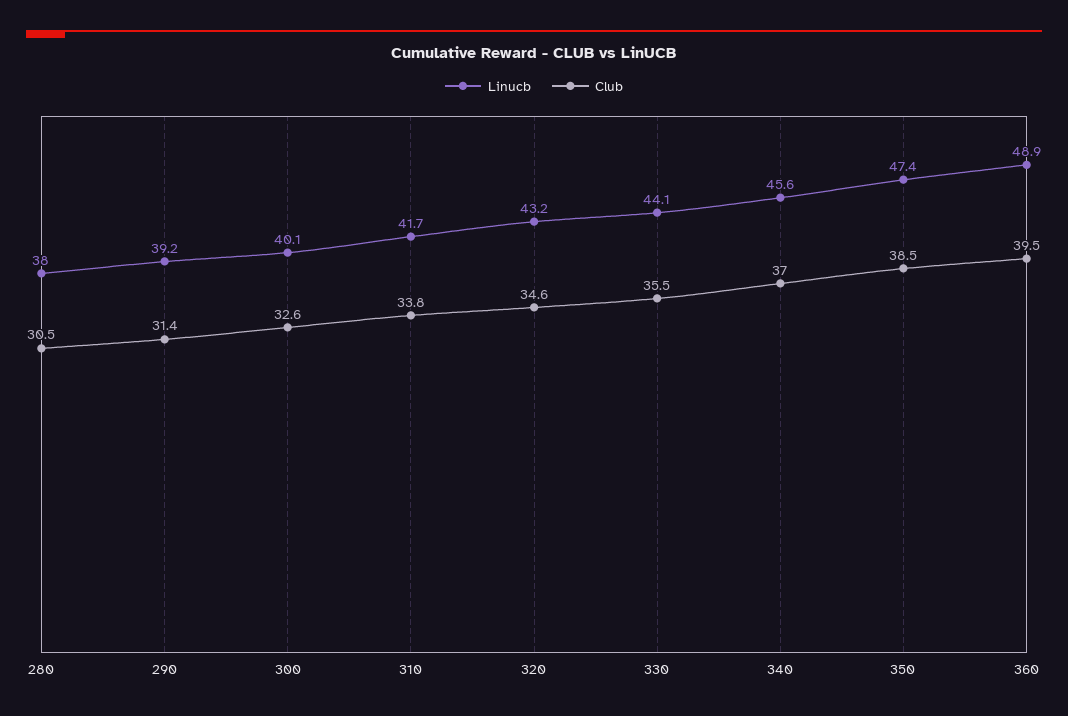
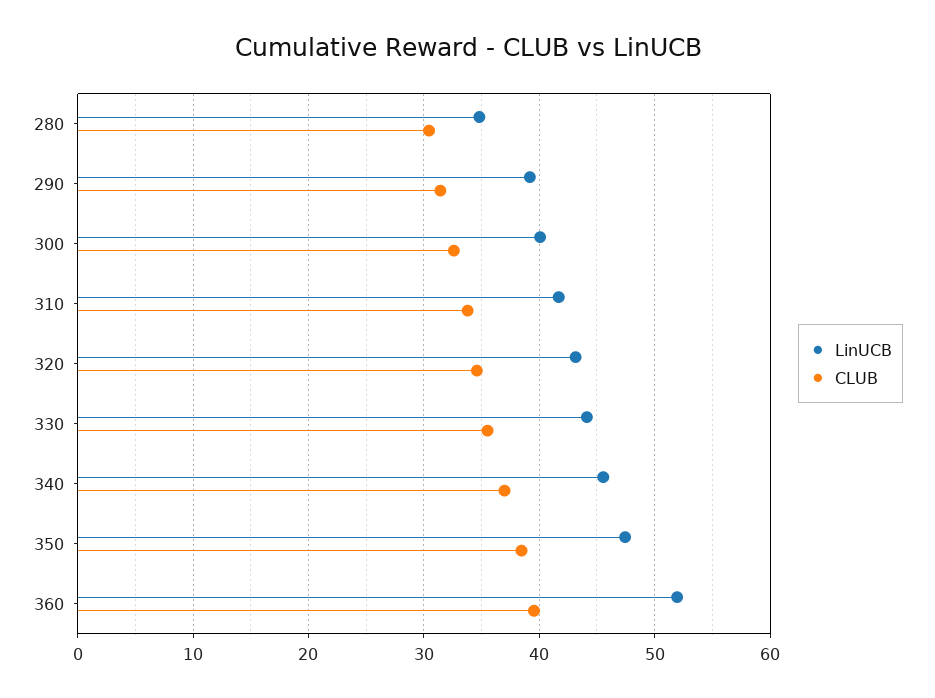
  {
    "Linucb": {
-     "280": 38,
+     "280": 35,
      "290": 39.2,
      "300": 40.1,
      "310": 41.7,
      "320": 43.2,
      "330": 44.1,
      "340": 45.6,
      "350": 47.4,
-     "360": 48.9
+     "360": 52
    },
    "Club": {
      "280": 30.5,
      "290": 31.4,
      "300": 32.6,
      "310": 33.8,
      "320": 34.6,
      "330": 35.5,
      "340": 37,
      "350": 38.5,
      "360": 39.5
    }
  }

